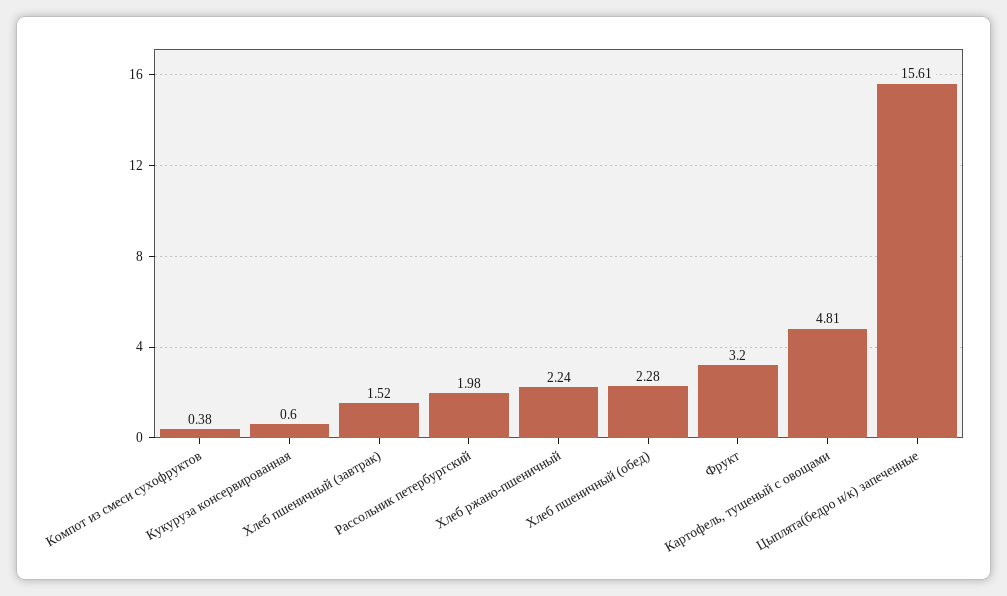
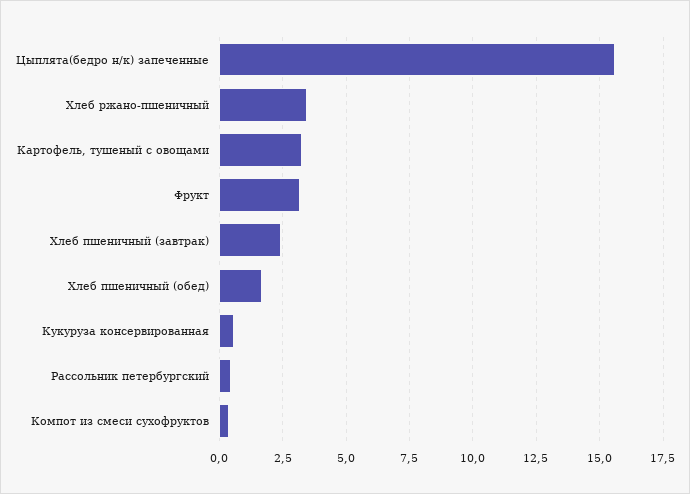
  {
    "Компот из смеси сухофруктов": 0.38,
    "Кукуруза консервированная": 0.6,
-   "Хлеб пшеничный (завтрак)": 1.52,
+   "Хлеб пшеничный (завтрак)": 2.5,
-   "Рассольник петербургский": 1.98,
+   "Рассольник петербургский": 0.5,
-   "Хлеб ржано-пшеничный": 2.24,
+   "Хлеб ржано-пшеничный": 3.5,
-   "Хлеб пшеничный (обед)": 2.28,
+   "Хлеб пшеничный (обед)": 1.75,
    "Фрукт": 3.2,
-   "Картофель, тушеный с овощами": 4.81,
+   "Картофель, тушеный с овощами": 3.25,
    "Цыплята(бедро н/к) запеченные": 15.61
  }

